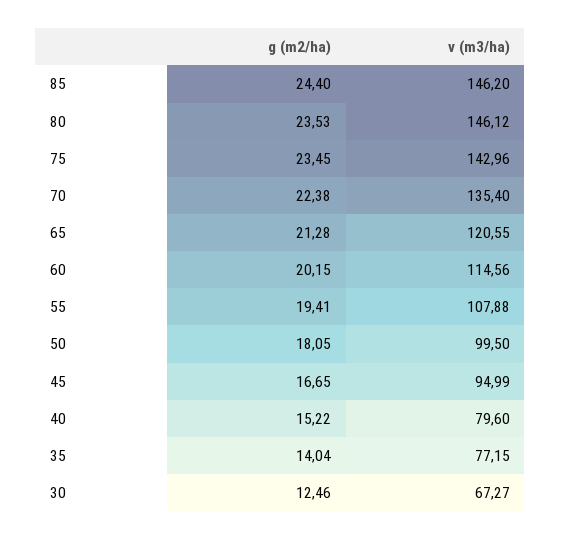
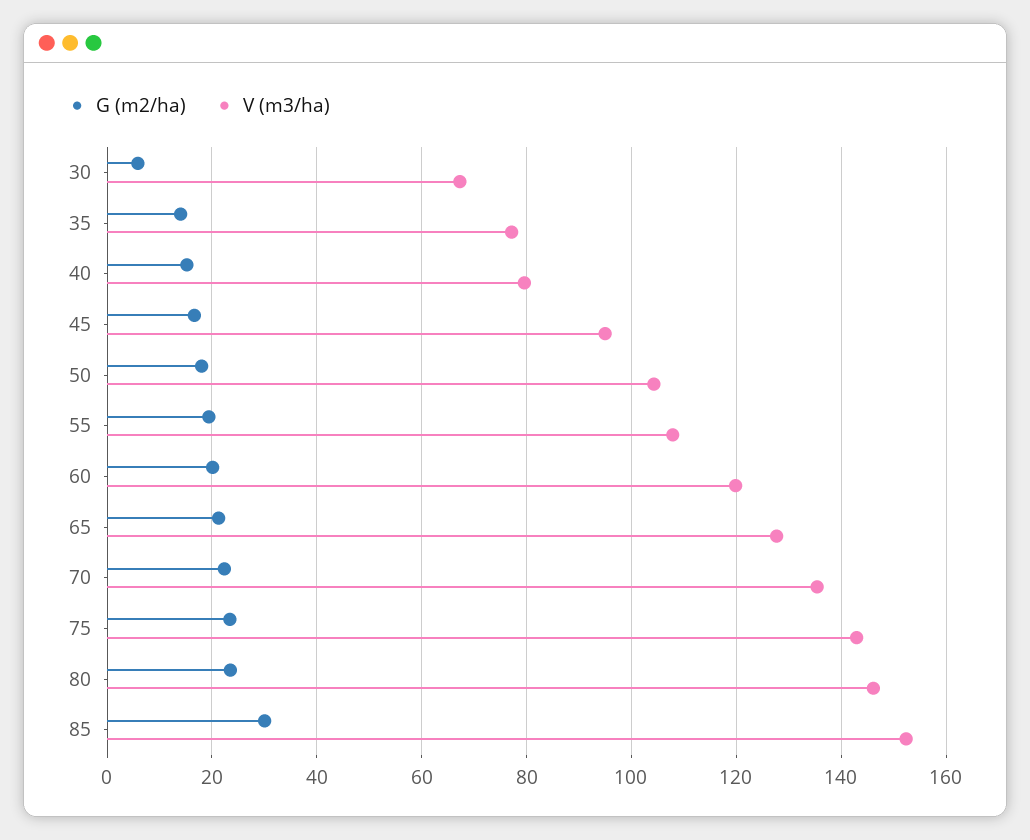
  {
    "g (m2/ha)": {
-     "85": 24.4,
+     "85": 30,
      "80": 23.53,
      "75": 23.45,
      "70": 22.38,
      "65": 21.28,
      "60": 20.15,
      "55": 19.41,
      "50": 18.05,
      "45": 16.65,
      "40": 15.22,
      "35": 14.04,
-     "30": 12.46
+     "30": 6
    },
    "v (m3/ha)": {
-     "85": 146.2,
+     "85": 152,
      "80": 146.12,
      "75": 142.96,
      "70": 135.4,
-     "65": 120.55,
+     "65": 128,
-     "60": 114.56,
+     "60": 120,
      "55": 107.88,
-     "50": 99.5,
+     "50": 104,
      "45": 94.99,
      "40": 79.6,
      "35": 77.15,
      "30": 67.27
    }
  }

